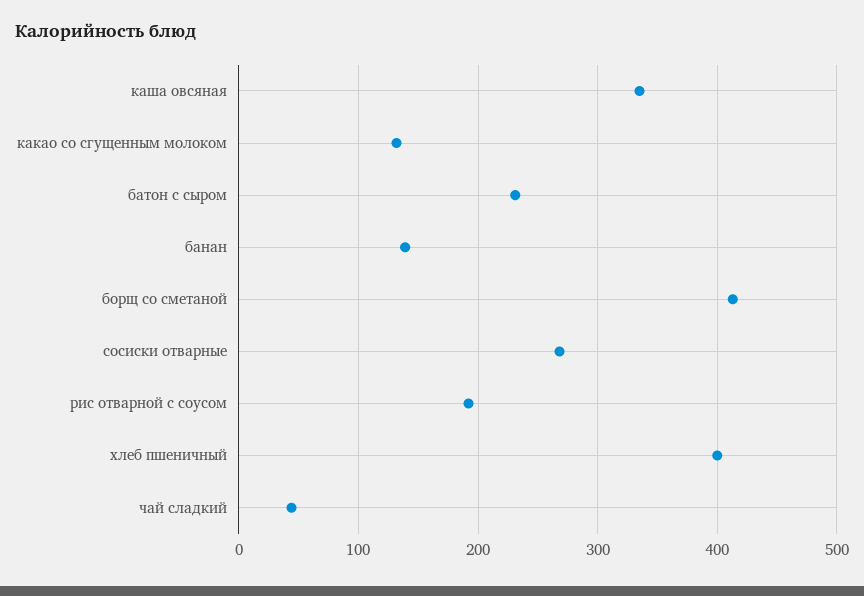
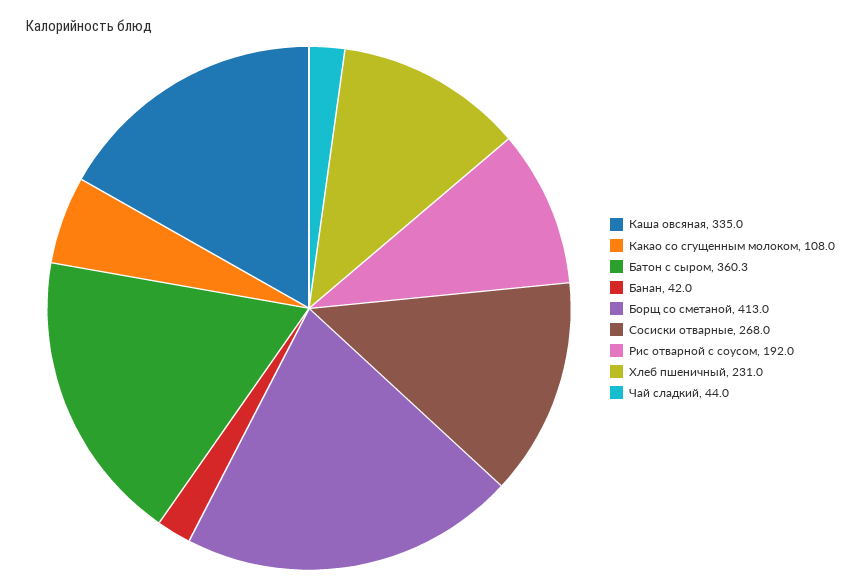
  {
    "каша овсяная": 335,
-   "какао со сгущенным молоком": 130,
+   "какао со сгущенным молоком": 108,
-   "батон с сыром": 230,
+   "батон с сыром": 360.3,
-   "банан": 140,
+   "банан": 42,
    "борщ со сметаной": 413,
    "сосиски отварные": 268,
    "рис отварной с соусом": 192,
-   "хлеб пшеничный": 400,
+   "хлеб пшеничный": 231,
    "чай сладкий": 44
  }

